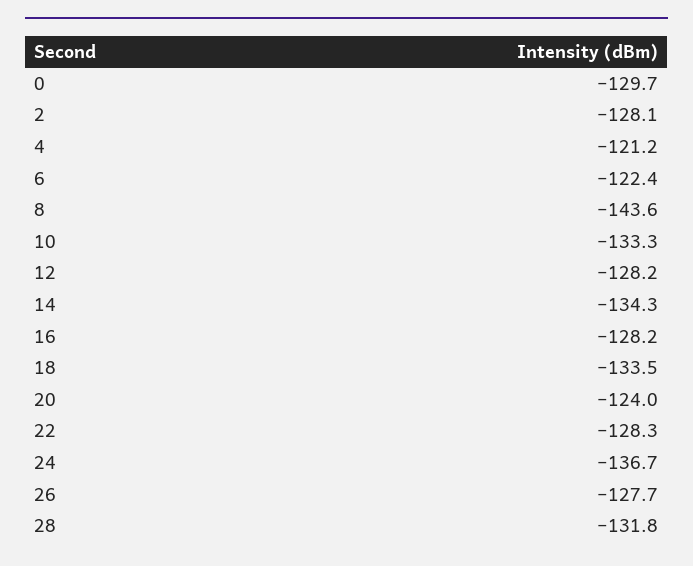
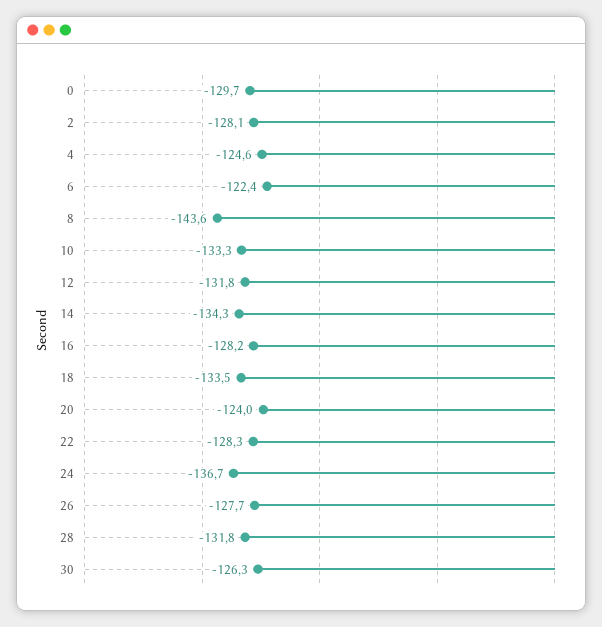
  {
    "0": -129.7,
    "2": -128.1,
-   "4": -121.2,
+   "4": -124.6,
    "6": -122.4,
    "8": -143.6,
    "10": -133.3,
-   "12": -128.2,
+   "12": -131.8,
    "14": -134.3,
    "16": -128.2,
    "18": -133.5,
    "20": -124,
    "22": -128.3,
    "24": -136.7,
    "26": -127.7,
-   "28": -131.8
+   "28": -131.8,
+   "30": -126.3
  }

